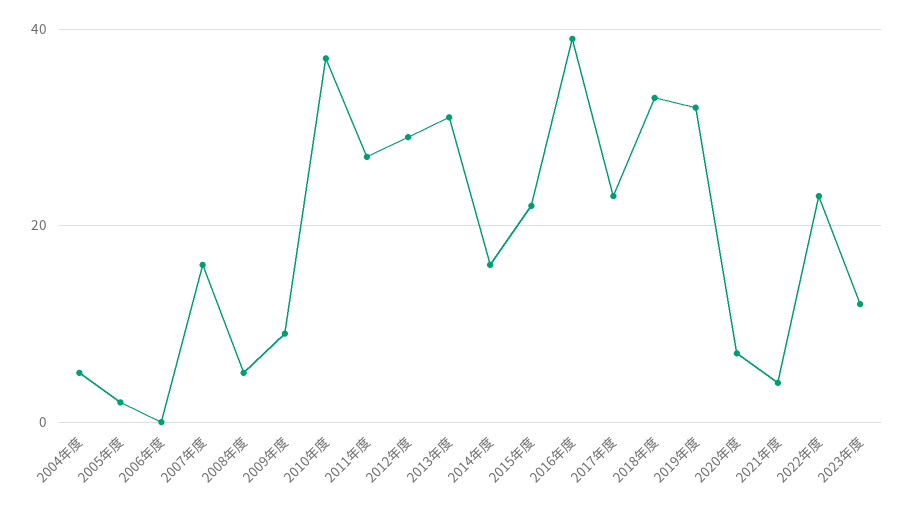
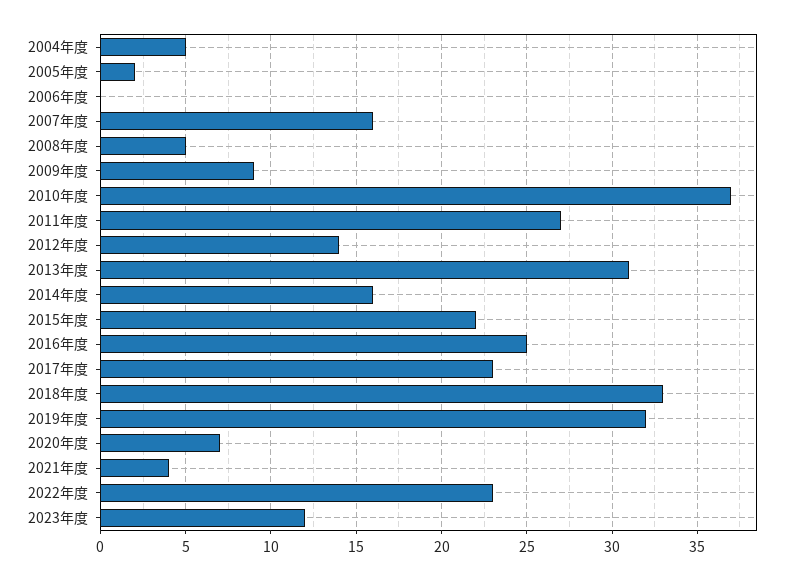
  {
    "2004年度": 5,
    "2005年度": 2,
    "2006年度": 0,
    "2007年度": 16,
    "2008年度": 5,
    "2009年度": 9,
    "2010年度": 37,
    "2011年度": 27,
-   "2012年度": 30,
+   "2012年度": 14,
    "2013年度": 31,
    "2014年度": 16,
    "2015年度": 22,
-   "2016年度": 40,
+   "2016年度": 25,
    "2017年度": 23,
    "2018年度": 33,
    "2019年度": 32,
    "2020年度": 7,
    "2021年度": 4,
    "2022年度": 23,
    "2023年度": 12
  }

